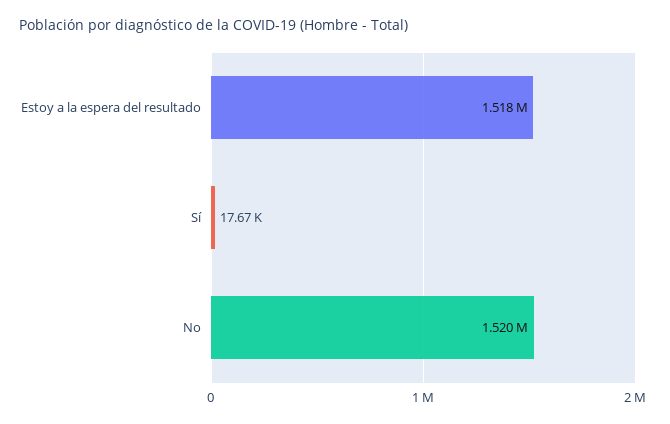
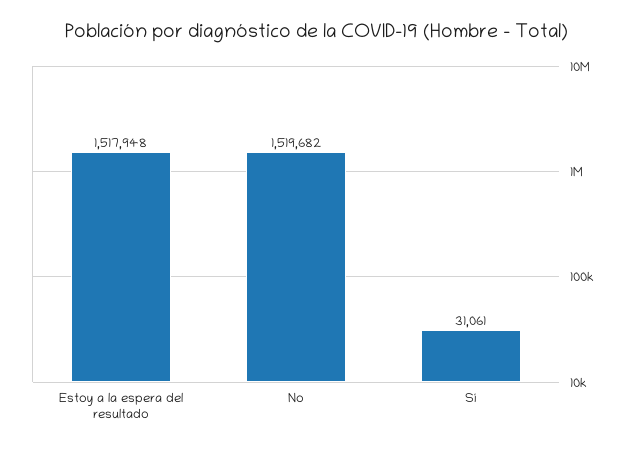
  {
    "Estoy a la espera del resultado": 1517948,
-   "Sí": 17670,
+   "Sí": 31061,
    "No": 1519682
  }

